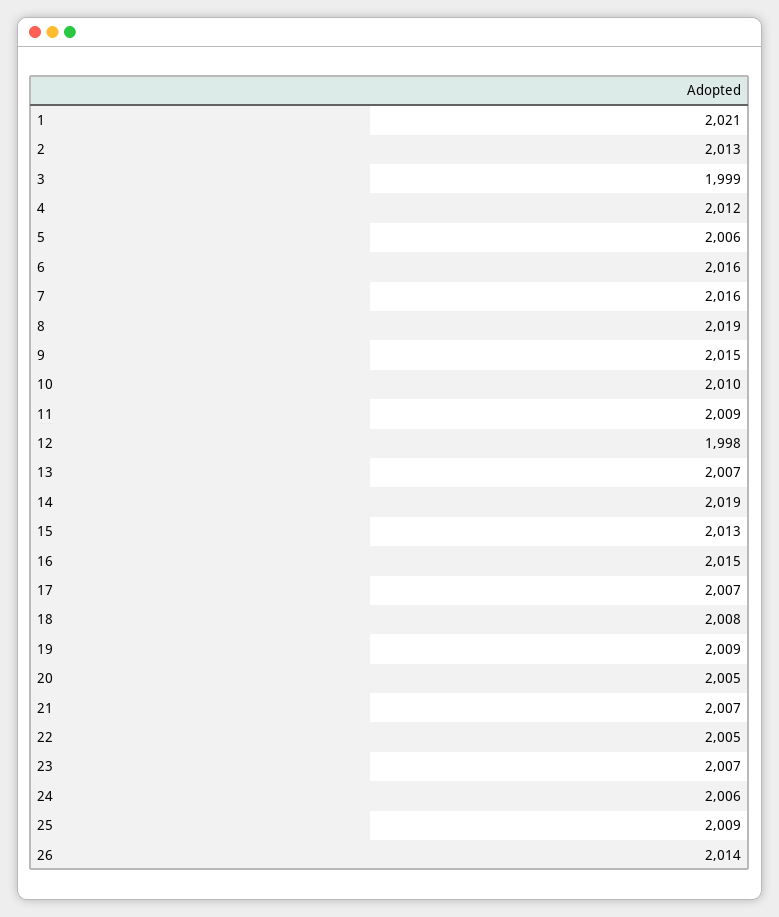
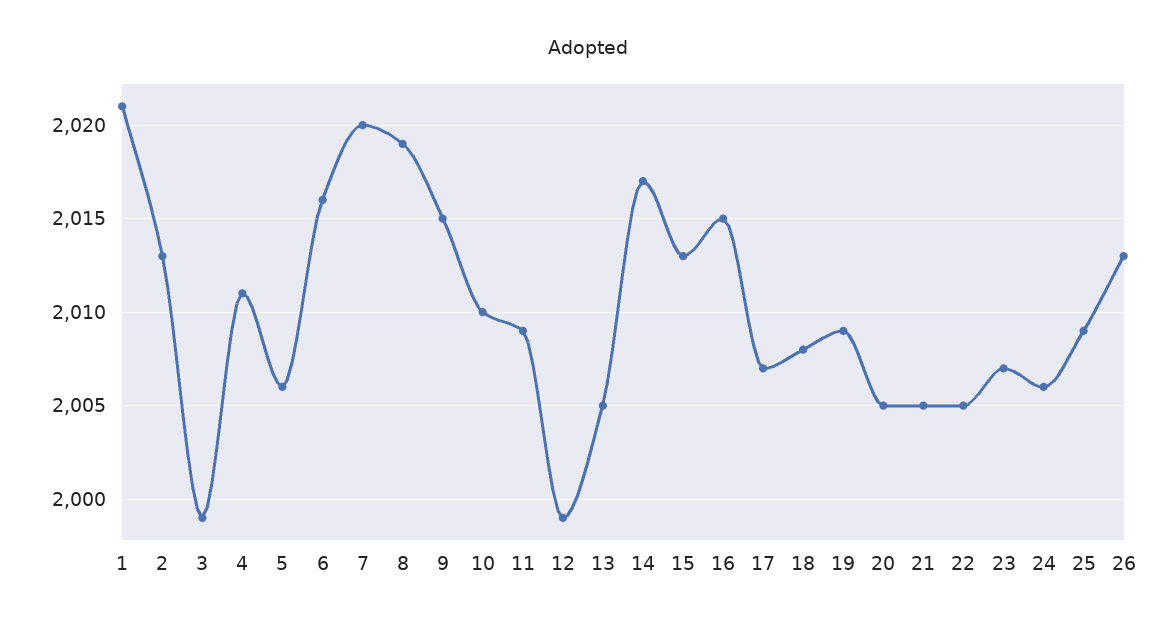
  {
    "1": 2021,
    "2": 2013,
    "3": 1999,
-   "4": 2012,
+   "4": 2011,
    "5": 2006,
    "6": 2016,
-   "7": 2016,
+   "7": 2020,
    "8": 2019,
    "9": 2015,
    "10": 2010,
    "11": 2009,
-   "12": 1998,
+   "12": 1999,
-   "13": 2007,
+   "13": 2005,
-   "14": 2019,
+   "14": 2017,
    "15": 2013,
    "16": 2015,
    "17": 2007,
    "18": 2008,
    "19": 2009,
    "20": 2005,
-   "21": 2007,
+   "21": 2005,
    "22": 2005,
    "23": 2007,
    "24": 2006,
    "25": 2009,
-   "26": 2014
+   "26": 2013
  }

